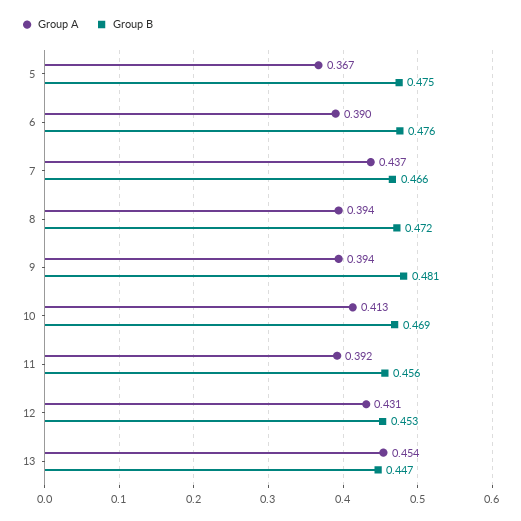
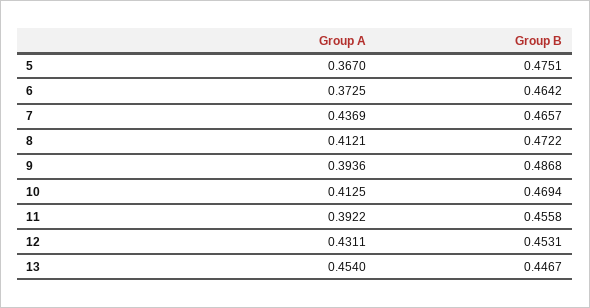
  {
    "Group A": {
      "5": 0.367,
-     "6": 0.39,
+     "6": 0.3725,
      "7": 0.4369,
-     "8": 0.394,
+     "8": 0.4121,
      "9": 0.3936,
      "10": 0.4125,
      "11": 0.3922,
      "12": 0.4311,
      "13": 0.454
    },
    "Group B": {
      "5": 0.4751,
-     "6": 0.476,
+     "6": 0.4642,
      "7": 0.4657,
      "8": 0.4722,
-     "9": 0.481,
+     "9": 0.4868,
      "10": 0.4694,
      "11": 0.4558,
      "12": 0.4531,
      "13": 0.4467
    }
  }

